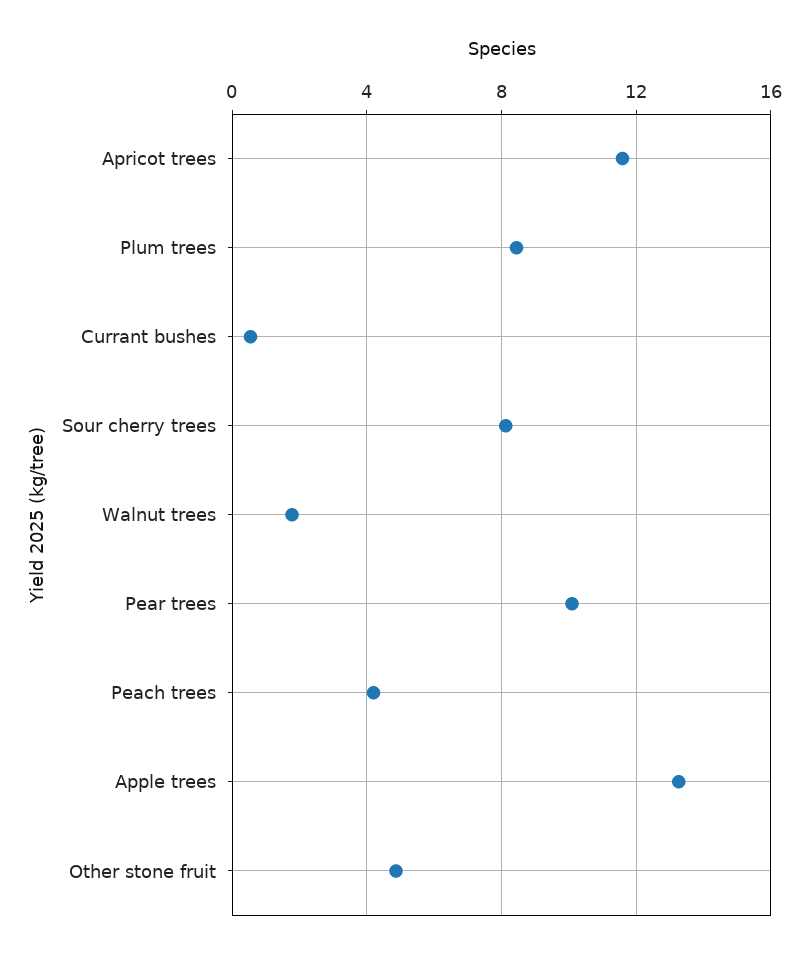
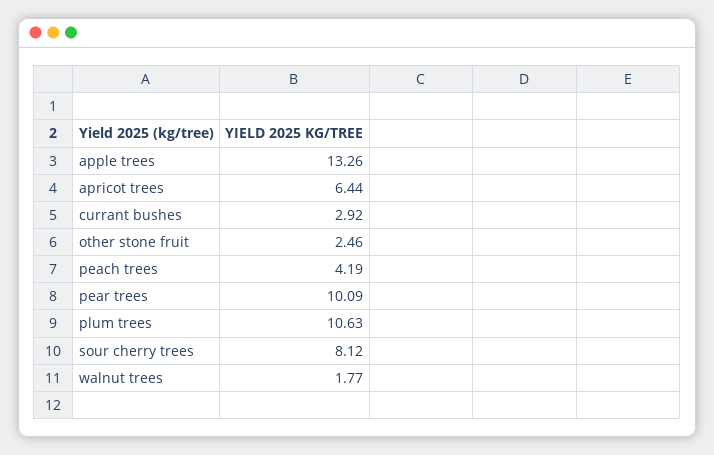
  {
-   "Apricot trees": 11.5,
+   "Apricot trees": 6.44,
-   "Plum trees": 8.5,
+   "Plum trees": 10.63,
-   "Currant bushes": 0.5,
+   "Currant bushes": 2.92,
    "Sour cherry trees": 8.12,
    "Walnut trees": 1.77,
    "Pear trees": 10.09,
    "Peach trees": 4.19,
    "Apple trees": 13.26,
-   "Other stone fruit": 5
+   "Other stone fruit": 2.46
  }

